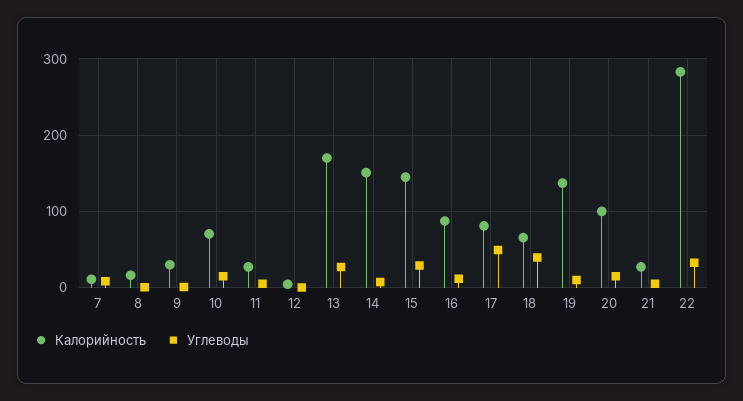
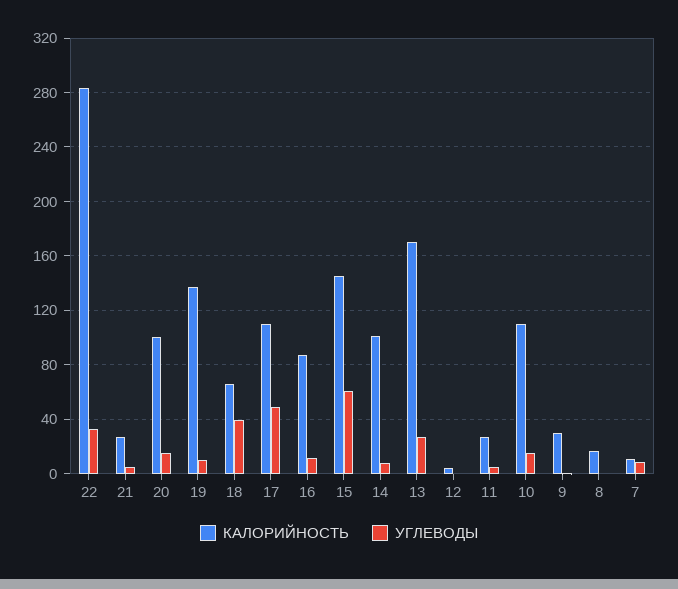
  {
    "Калорийность": {
      "7": 10,
      "8": 15,
      "9": 30,
-     "10": 70,
+     "10": 110,
      "11": 25,
      "12": 5,
      "13": 170,
-     "14": 150,
+     "14": 100,
      "15": 145,
      "16": 85,
-     "17": 80,
+     "17": 110,
      "18": 65,
      "19": 135,
      "20": 100,
      "21": 25,
      "22": 285
    },
    "Углеводы": {
      "7": 10,
      "8": 0,
      "9": 0,
      "10": 15,
      "11": 5,
      "12": 0,
      "13": 25,
      "14": 5,
-     "15": 30,
+     "15": 60,
      "16": 10,
      "17": 50,
      "18": 40,
      "19": 10,
      "20": 15,
      "21": 5,
      "22": 35
    }
  }

